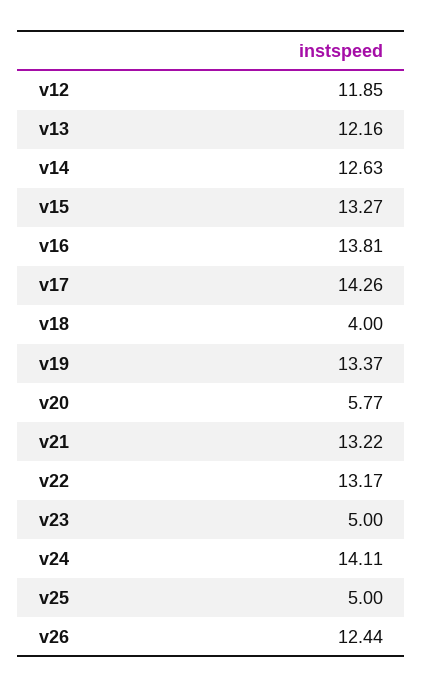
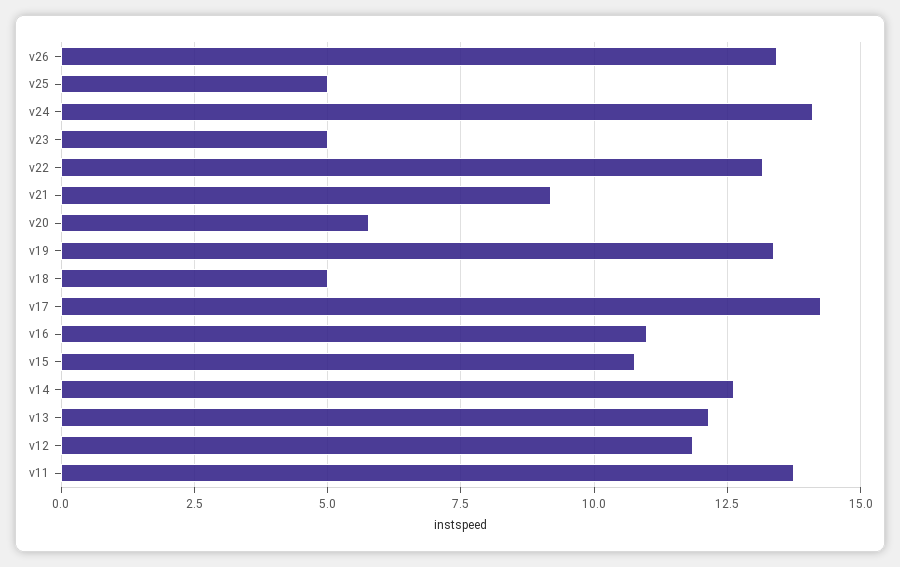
  {
    "v12": 11.85,
    "v13": 12.16,
    "v14": 12.63,
-   "v15": 13.27,
+   "v15": 10.75,
-   "v16": 13.81,
+   "v16": 11,
    "v17": 14.26,
-   "v18": 4,
+   "v18": 5,
    "v19": 13.37,
    "v20": 5.77,
-   "v21": 13.22,
+   "v21": 9.25,
    "v22": 13.17,
    "v23": 5,
    "v24": 14.11,
    "v25": 5,
-   "v26": 12.44
+   "v26": 13.5,
+   "v11": 13.75
  }

